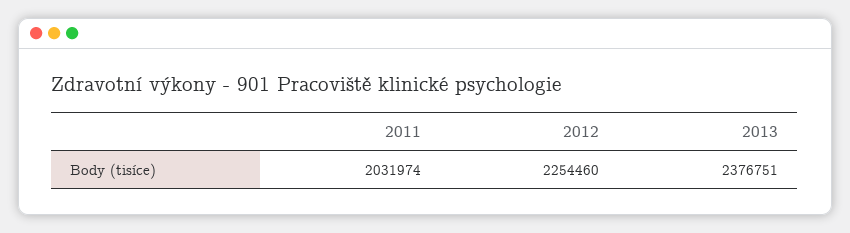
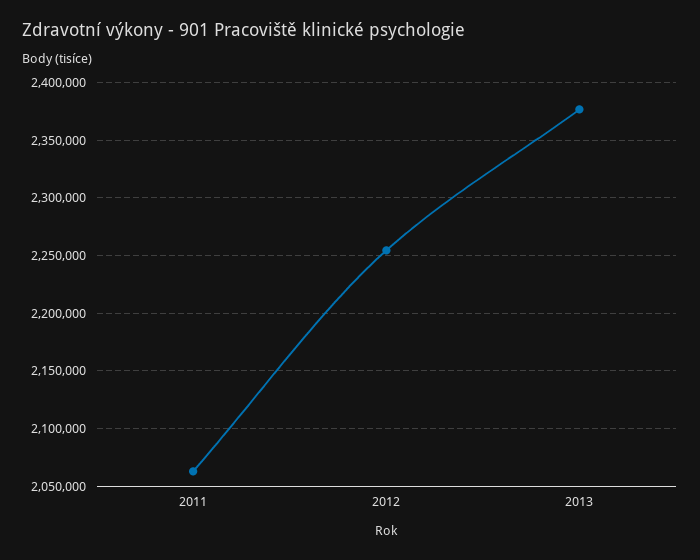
  {
-   "2011": 2031974,
+   "2011": 2060000,
    "2012": 2254460,
    "2013": 2376751
  }

